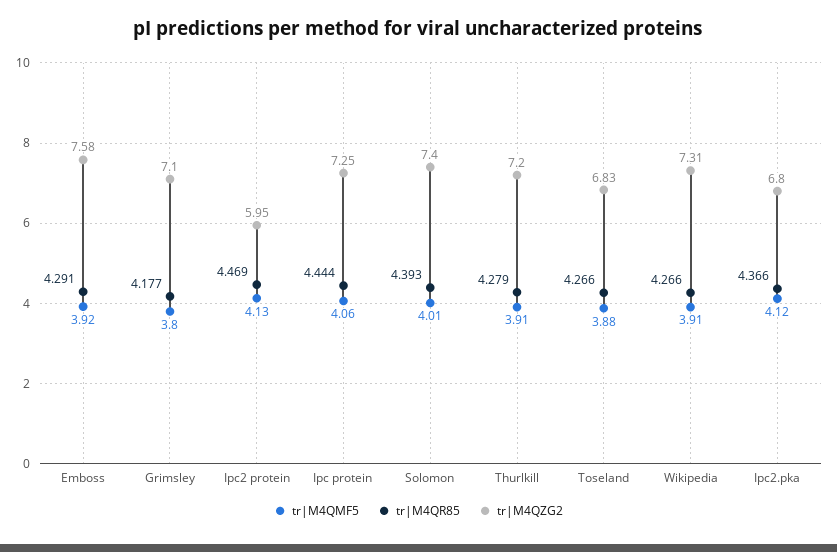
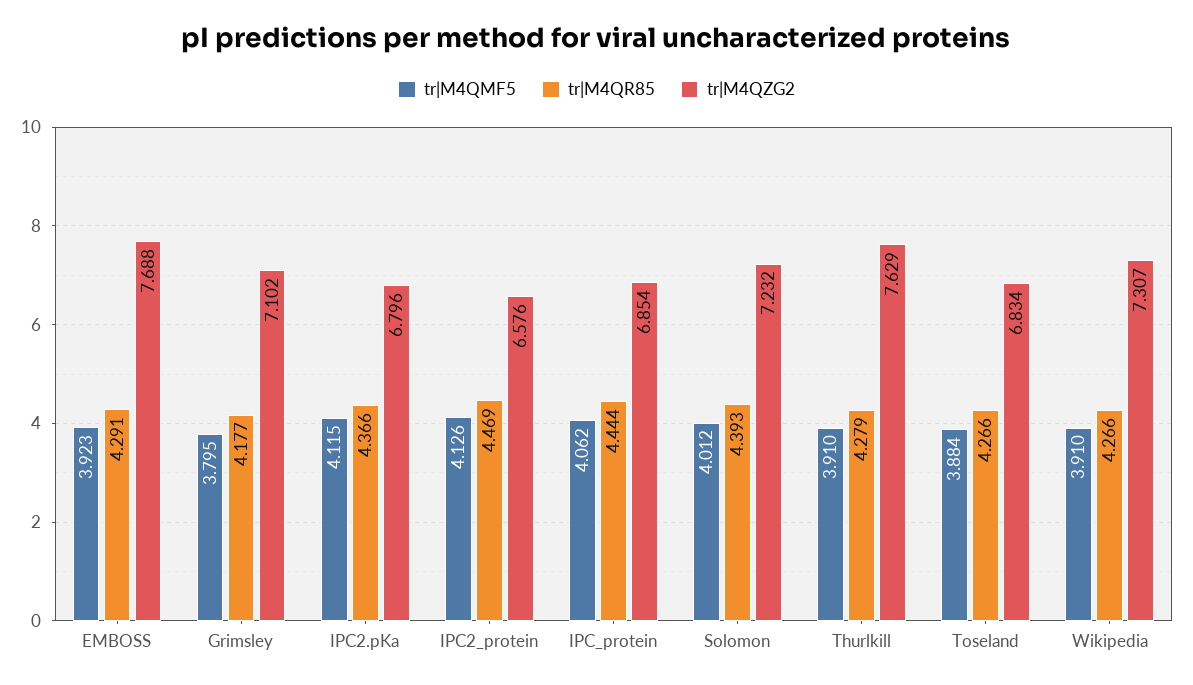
  {
    "tr|M4QMF5": {
      "Emboss": 3.923,
      "Grimsley": 3.795,
      "Ipc2 protein": 4.126,
      "Ipc protein": 4.062,
      "Solomon": 4.012,
      "Thurlkill": 3.91,
      "Toseland": 3.884,
      "Wikipedia": 3.91,
      "Ipc2.pka": 4.115
    },
    "tr|M4QR85": {
      "Emboss": 4.291,
      "Grimsley": 4.177,
      "Ipc2 protein": 4.469,
      "Ipc protein": 4.444,
      "Solomon": 4.393,
      "Thurlkill": 4.279,
      "Toseland": 4.266,
      "Wikipedia": 4.266,
      "Ipc2.pka": 4.366
    },
    "tr|M4QZG2": {
-     "Emboss": 7.58,
+     "Emboss": 7.688,
      "Grimsley": 7.102,
-     "Ipc2 protein": 5.95,
+     "Ipc2 protein": 6.576,
-     "Ipc protein": 7.25,
+     "Ipc protein": 6.854,
-     "Solomon": 7.4,
+     "Solomon": 7.232,
-     "Thurlkill": 7.2,
+     "Thurlkill": 7.629,
      "Toseland": 6.834,
      "Wikipedia": 7.307,
      "Ipc2.pka": 6.796
    }
  }

